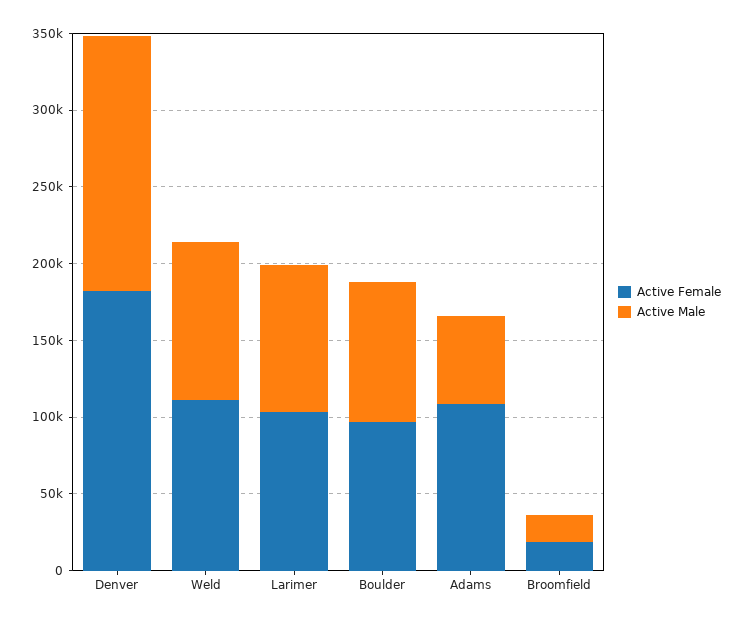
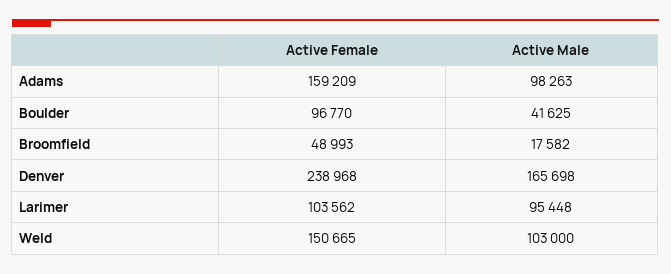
  {
    "Active Female": {
-     "Denver": 180000,
+     "Denver": 238968,
-     "Weld": 110000,
+     "Weld": 150665,
      "Larimer": 103562,
      "Boulder": 96770,
-     "Adams": 110000,
+     "Adams": 159209,
-     "Broomfield": 20000
+     "Broomfield": 48993
    },
    "Active Male": {
      "Denver": 165698,
      "Weld": 103000,
      "Larimer": 95448,
-     "Boulder": 90000,
+     "Boulder": 41625,
-     "Adams": 60000,
+     "Adams": 98263,
      "Broomfield": 17582
    }
  }

